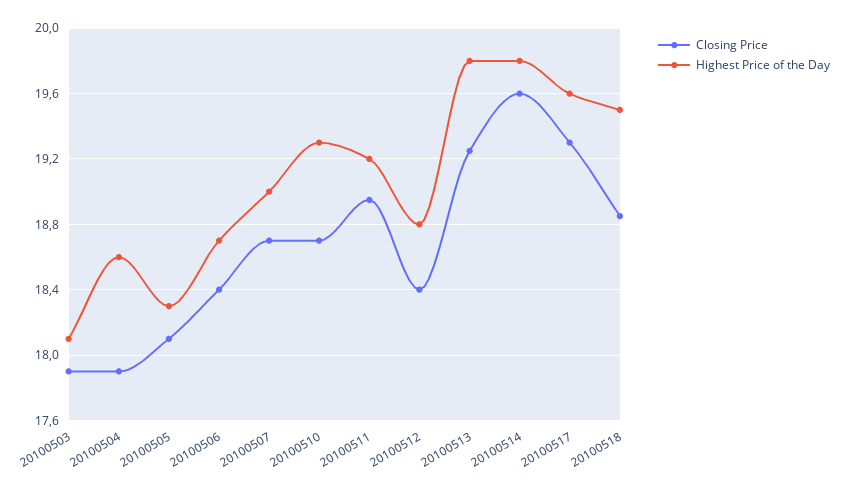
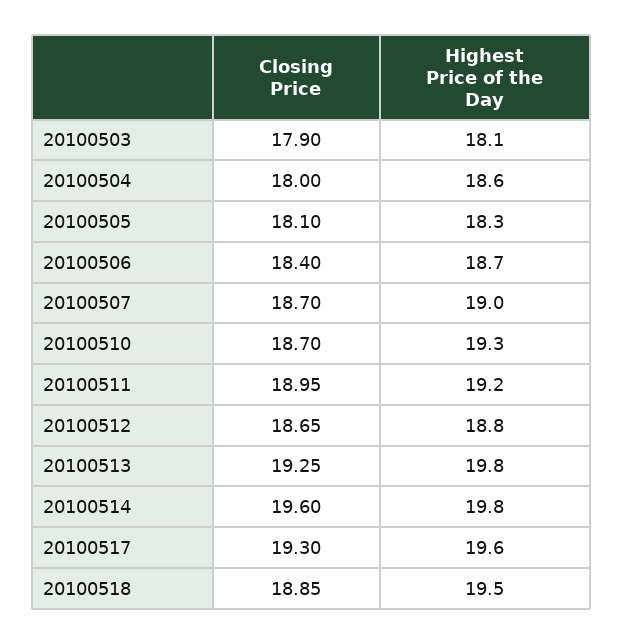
  {
    "Closing Price": {
      "20100503": 17.9,
-     "20100504": 17.9,
+     "20100504": 18,
      "20100505": 18.1,
      "20100506": 18.4,
      "20100507": 18.7,
      "20100510": 18.7,
      "20100511": 18.95,
-     "20100512": 18.4,
+     "20100512": 18.65,
      "20100513": 19.25,
      "20100514": 19.6,
      "20100517": 19.3,
      "20100518": 18.85
    },
    "Highest Price of the Day": {
      "20100503": 18.1,
      "20100504": 18.6,
      "20100505": 18.3,
      "20100506": 18.7,
      "20100507": 19,
      "20100510": 19.3,
      "20100511": 19.2,
      "20100512": 18.8,
      "20100513": 19.8,
      "20100514": 19.8,
      "20100517": 19.6,
      "20100518": 19.5
    }
  }

